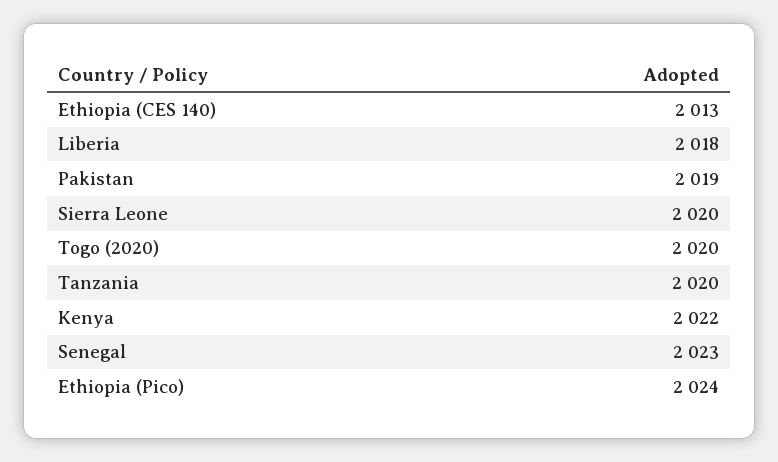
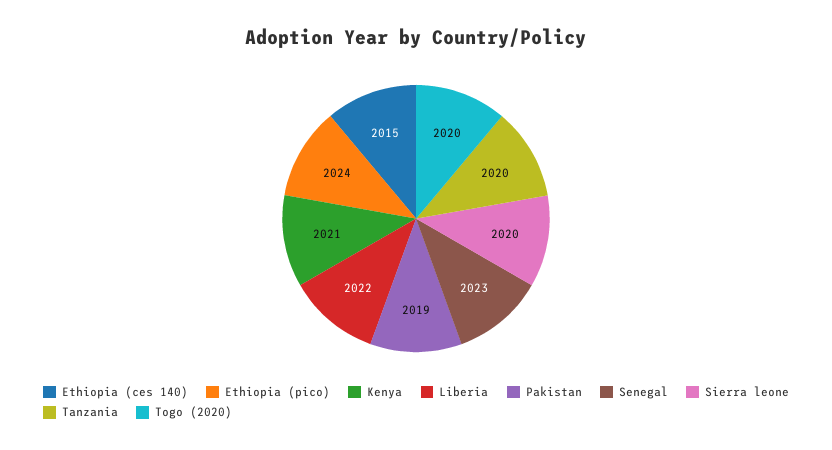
  {
-   "Ethiopia (CES 140)": 2013,
+   "Ethiopia (CES 140)": 2015,
-   "Liberia": 2018,
+   "Liberia": 2022,
    "Pakistan": 2019,
    "Sierra Leone": 2020,
    "Togo (2020)": 2020,
    "Tanzania": 2020,
-   "Kenya": 2022,
+   "Kenya": 2021,
    "Senegal": 2023,
    "Ethiopia (Pico)": 2024
  }

